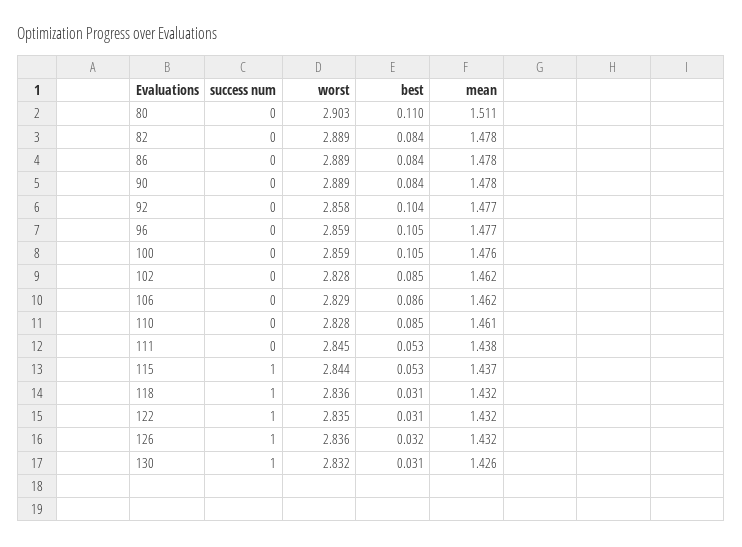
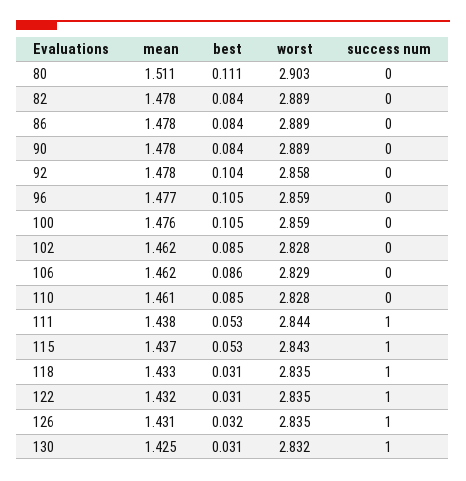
  {
    "success num": {
      "80": 0,
      "82": 0,
      "86": 0,
      "90": 0,
      "92": 0,
      "96": 0,
      "100": 0,
      "102": 0,
      "106": 0,
      "110": 0,
-     "111": 0,
+     "111": 1,
      "115": 1,
      "118": 1,
      "122": 1,
      "126": 1,
      "130": 1
    },
    "worst": {
      "80": 2.903,
      "82": 2.889,
      "86": 2.889,
      "90": 2.889,
      "92": 2.858,
      "96": 2.859,
      "100": 2.859,
      "102": 2.828,
      "106": 2.829,
      "110": 2.828,
-     "111": 2.845,
+     "111": 2.844,
-     "115": 2.844,
+     "115": 2.843,
-     "118": 2.836,
+     "118": 2.835,
      "122": 2.835,
-     "126": 2.836,
+     "126": 2.835,
      "130": 2.832
    },
    "best": {
-     "80": 0.11,
+     "80": 0.111,
      "82": 0.084,
      "86": 0.084,
      "90": 0.084,
      "92": 0.104,
      "96": 0.105,
      "100": 0.105,
      "102": 0.085,
      "106": 0.086,
      "110": 0.085,
      "111": 0.053,
      "115": 0.053,
      "118": 0.031,
      "122": 0.031,
      "126": 0.032,
      "130": 0.031
    },
    "mean": {
      "80": 1.511,
      "82": 1.478,
      "86": 1.478,
      "90": 1.478,
-     "92": 1.477,
+     "92": 1.478,
      "96": 1.477,
      "100": 1.476,
      "102": 1.462,
      "106": 1.462,
      "110": 1.461,
      "111": 1.438,
      "115": 1.437,
-     "118": 1.432,
+     "118": 1.433,
      "122": 1.432,
-     "126": 1.432,
+     "126": 1.431,
-     "130": 1.426
+     "130": 1.425
    }
  }

